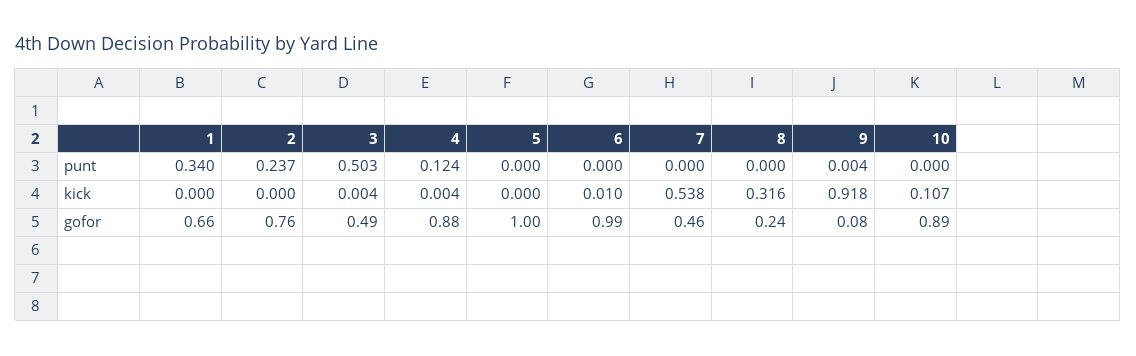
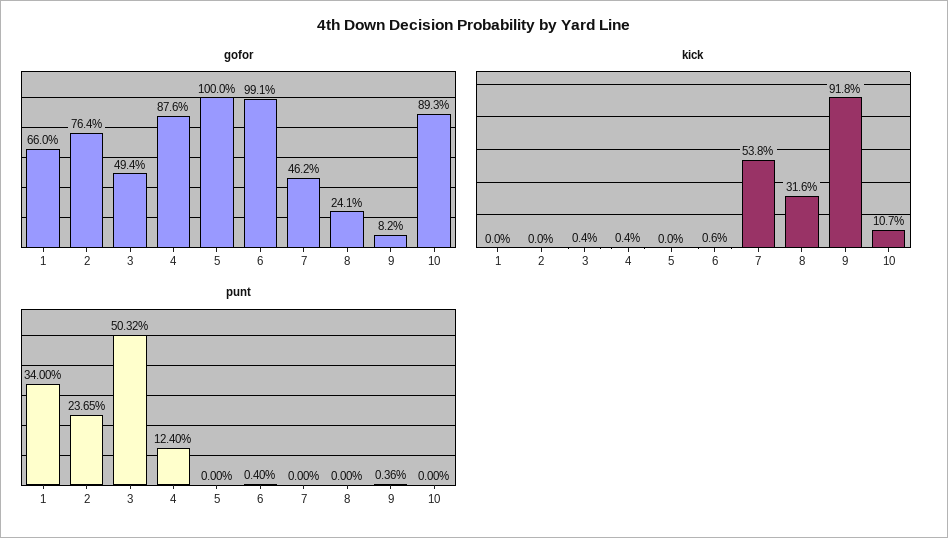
  {
    "punt": {
      "1": 0.34,
      "2": 0.2365,
      "3": 0.5032,
      "4": 0.124,
      "5": 0,
-     "6": 0,
+     "6": 0.004,
      "7": 0,
      "8": 0,
      "9": 0.0036,
      "10": 0
    },
    "kick": {
      "1": 0,
      "2": 0,
      "3": 0.004,
      "4": 0.004,
      "5": 0,
-     "6": 0.01,
+     "6": 0.006,
      "7": 0.538,
      "8": 0.316,
      "9": 0.918,
      "10": 0.107
    },
    "gofor": {
      "1": 0.66,
      "2": 0.764,
      "3": 0.494,
      "4": 0.876,
      "5": 1,
      "6": 0.991,
      "7": 0.462,
      "8": 0.241,
      "9": 0.082,
      "10": 0.893
    }
  }

